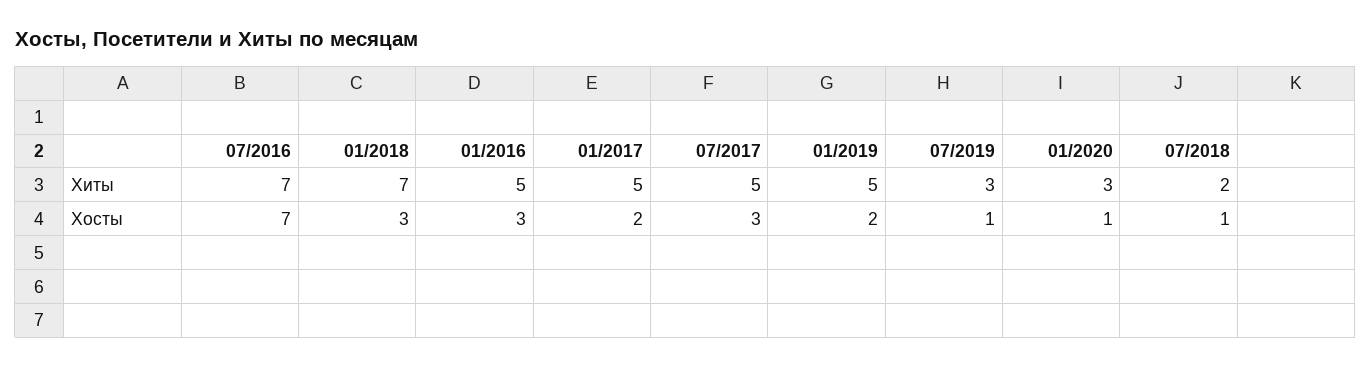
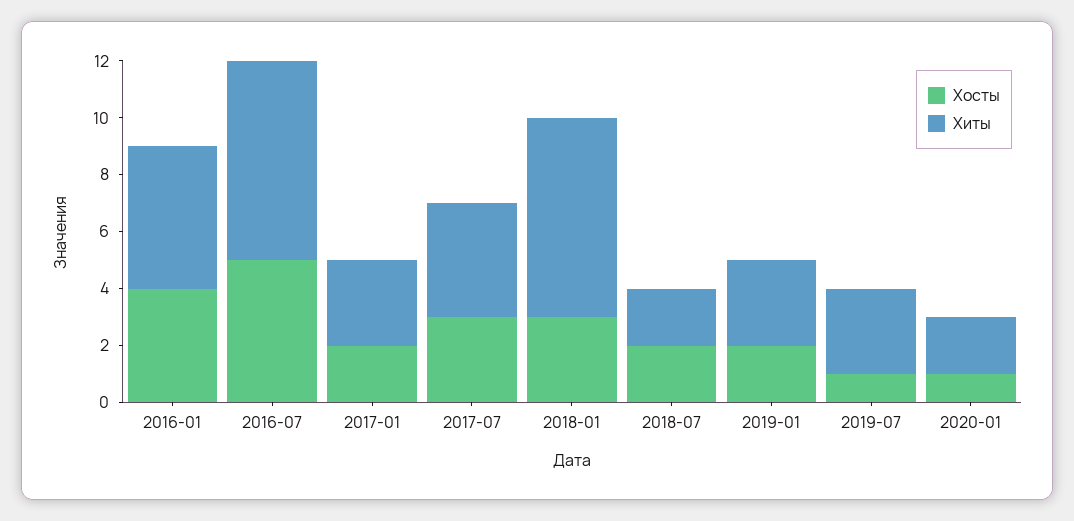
  {
    "Хиты": {
      "07/2016": 7,
      "01/2018": 7,
      "01/2016": 5,
-     "01/2017": 5,
+     "01/2017": 3,
-     "07/2017": 5,
+     "07/2017": 4,
-     "01/2019": 5,
+     "01/2019": 3,
      "07/2019": 3,
-     "01/2020": 3,
+     "01/2020": 2,
      "07/2018": 2
    },
    "Хосты": {
-     "07/2016": 7,
+     "07/2016": 5,
      "01/2018": 3,
-     "01/2016": 3,
+     "01/2016": 4,
      "01/2017": 2,
      "07/2017": 3,
      "01/2019": 2,
      "07/2019": 1,
      "01/2020": 1,
-     "07/2018": 1
+     "07/2018": 2
    }
  }

